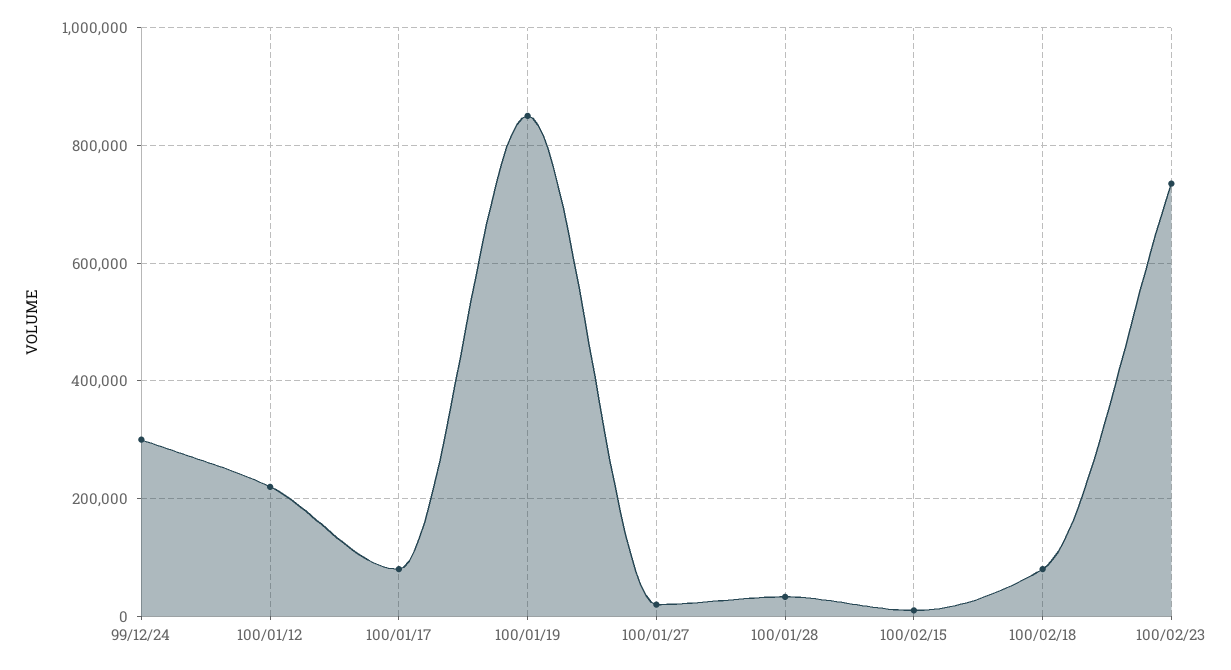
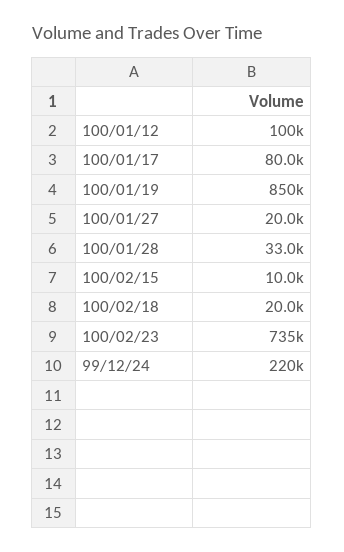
  {
-   "99/12/24": 300000,
+   "99/12/24": 220000,
-   "100/01/12": 220000,
+   "100/01/12": 100000,
    "100/01/17": 80000,
    "100/01/19": 850000,
    "100/01/27": 20000,
    "100/01/28": 33000,
    "100/02/15": 10000,
-   "100/02/18": 80000,
+   "100/02/18": 20000,
    "100/02/23": 735000
  }

